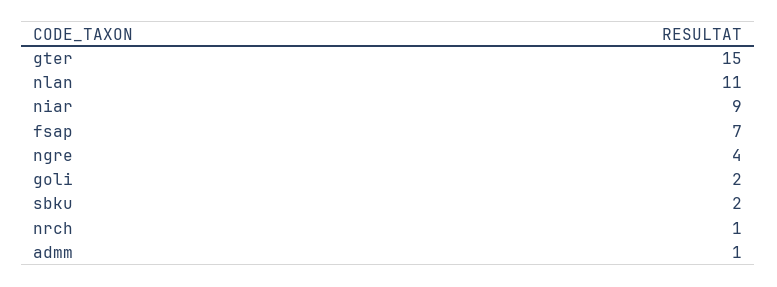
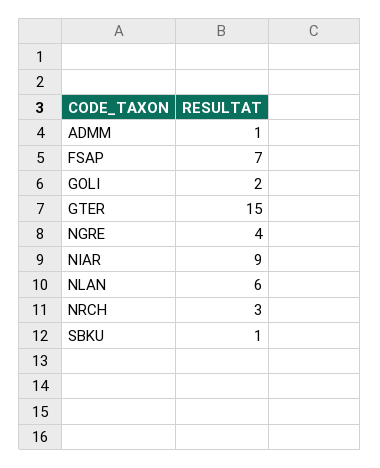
  {
    "gter": 15,
-   "nlan": 11,
+   "nlan": 6,
    "niar": 9,
    "fsap": 7,
    "ngre": 4,
    "goli": 2,
-   "sbku": 2,
+   "sbku": 1,
-   "nrch": 1,
+   "nrch": 3,
    "admm": 1
  }

